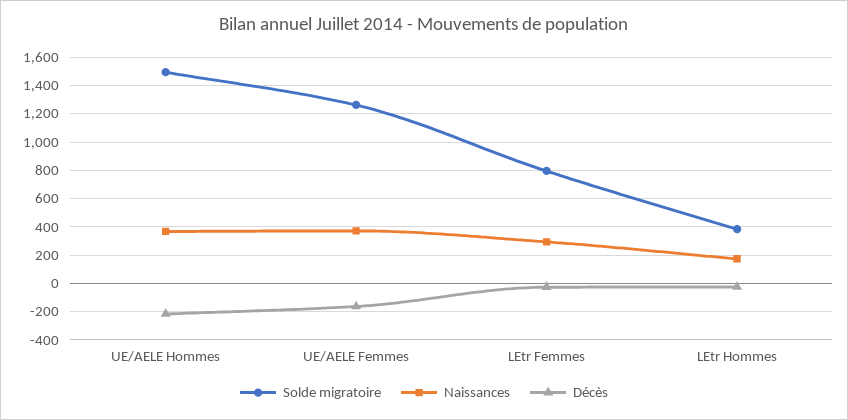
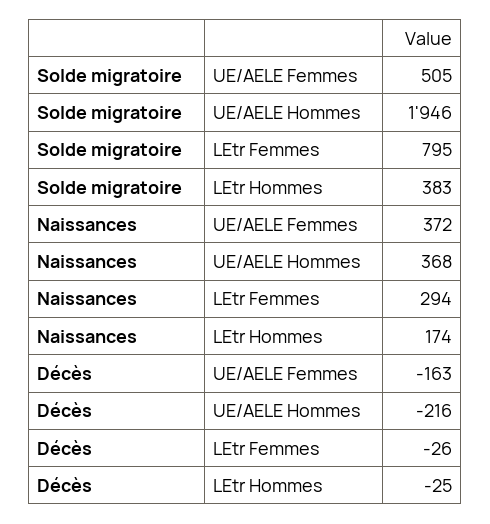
  {
    "Solde migratoire": {
-     "UE/AELE Hommes": 1500,
+     "UE/AELE Hommes": 1946,
-     "UE/AELE Femmes": 1250,
+     "UE/AELE Femmes": 505,
      "LEtr Femmes": 795,
      "LEtr Hommes": 383
    },
    "Naissances": {
      "UE/AELE Hommes": 368,
      "UE/AELE Femmes": 372,
      "LEtr Femmes": 294,
      "LEtr Hommes": 174
    },
    "Décès": {
      "UE/AELE Hommes": -216,
      "UE/AELE Femmes": -163,
      "LEtr Femmes": -26,
      "LEtr Hommes": -25
    }
  }

